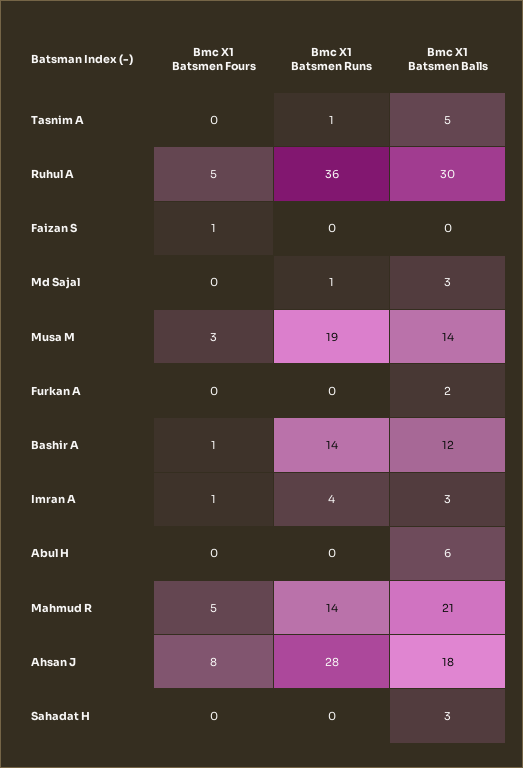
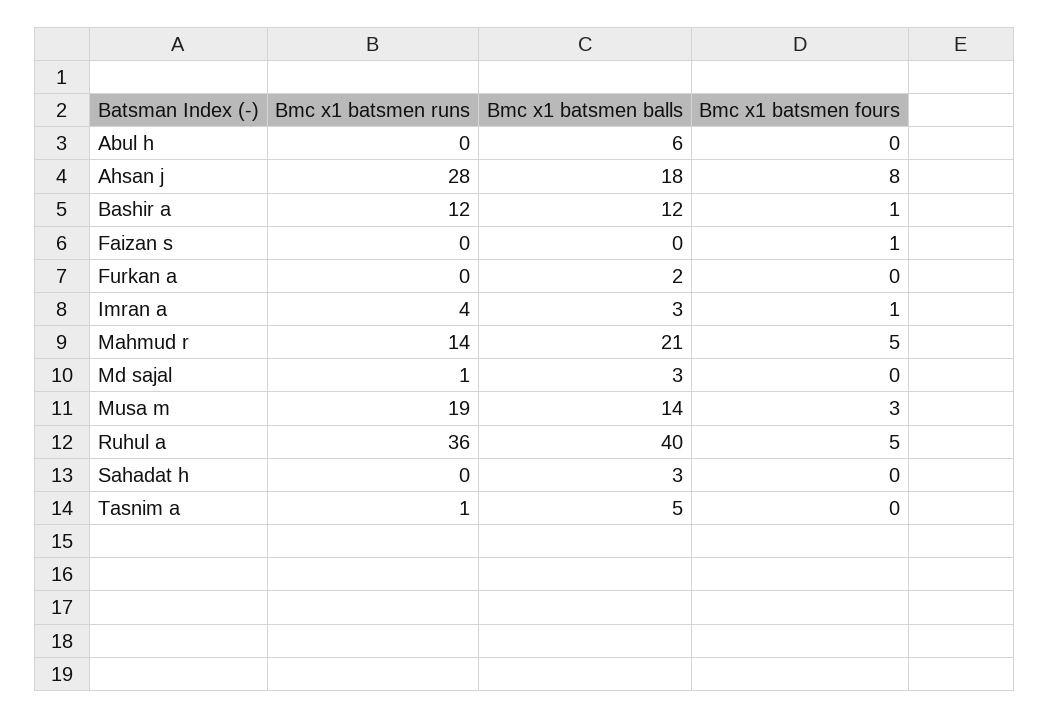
  {
    "Bmc X1 Batsmen Fours": {
      "Tasnim A": 0,
      "Ruhul A": 5,
      "Faizan S": 1,
      "Md Sajal": 0,
      "Musa M": 3,
      "Furkan A": 0,
      "Bashir A": 1,
      "Imran A": 1,
      "Abul H": 0,
      "Mahmud R": 5,
      "Ahsan J": 8,
      "Sahadat H": 0
    },
    "Bmc X1 Batsmen Runs": {
      "Tasnim A": 1,
      "Ruhul A": 36,
      "Faizan S": 0,
      "Md Sajal": 1,
      "Musa M": 19,
      "Furkan A": 0,
-     "Bashir A": 14,
+     "Bashir A": 12,
      "Imran A": 4,
      "Abul H": 0,
      "Mahmud R": 14,
      "Ahsan J": 28,
      "Sahadat H": 0
    },
    "Bmc X1 Batsmen Balls": {
      "Tasnim A": 5,
-     "Ruhul A": 30,
+     "Ruhul A": 40,
      "Faizan S": 0,
      "Md Sajal": 3,
      "Musa M": 14,
      "Furkan A": 2,
      "Bashir A": 12,
      "Imran A": 3,
      "Abul H": 6,
      "Mahmud R": 21,
      "Ahsan J": 18,
      "Sahadat H": 3
    }
  }

